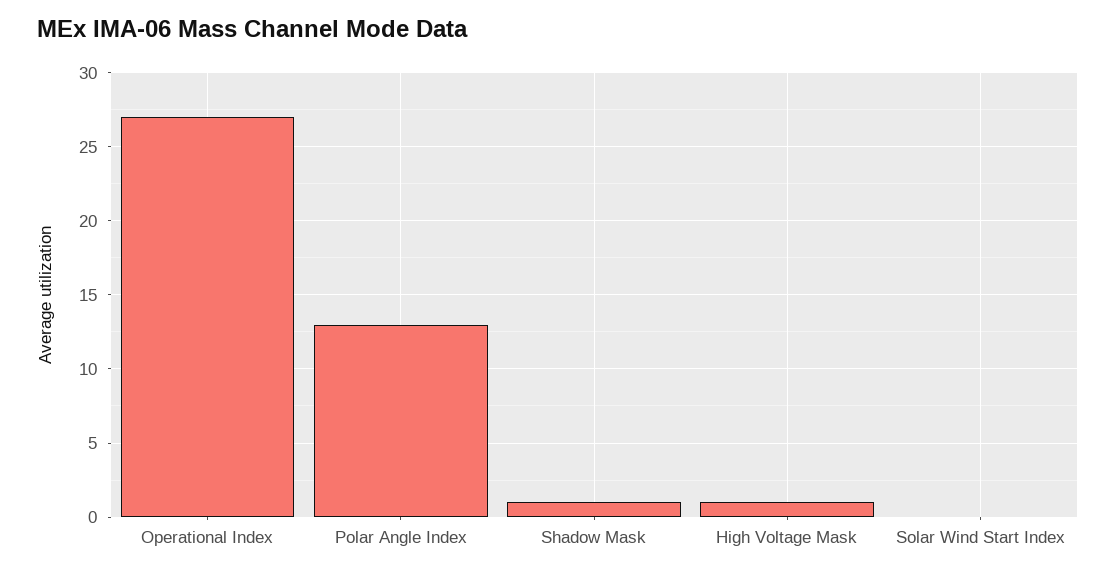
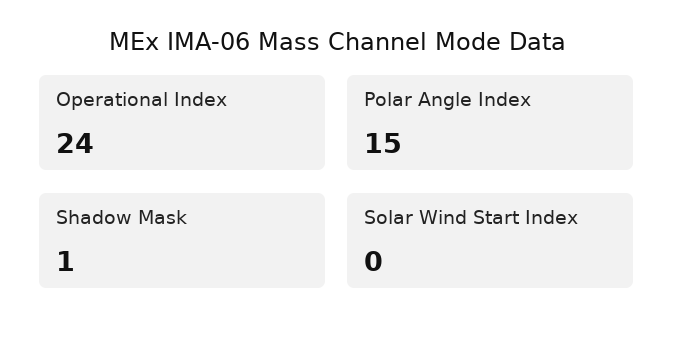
  {
-   "Operational Index": 27,
+   "Operational Index": 24,
-   "Polar Angle Index": 13,
+   "Polar Angle Index": 15,
    "Shadow Mask": 1,
-   "High Voltage Mask": 1,
    "Solar Wind Start Index": 0
  }

